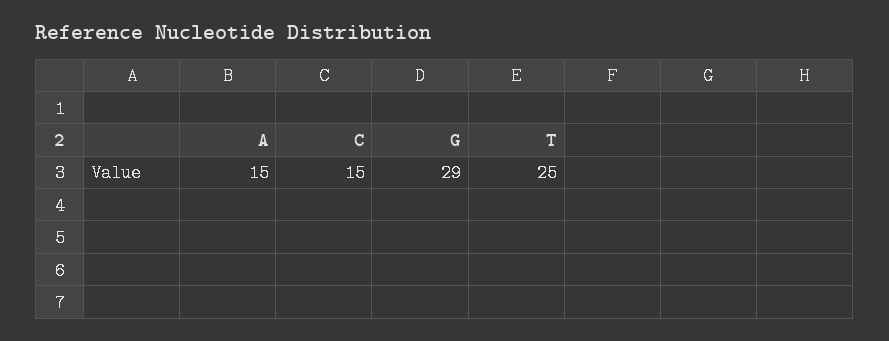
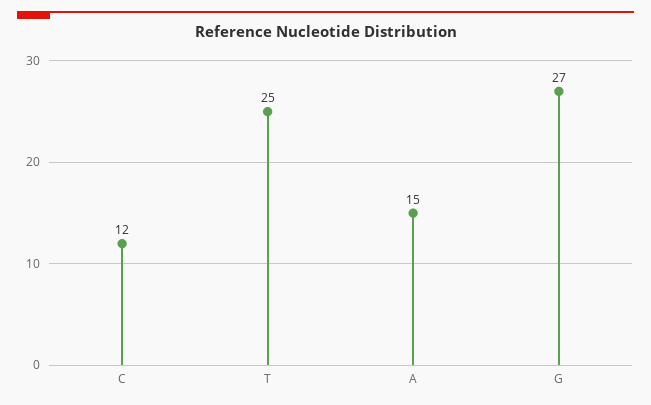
  {
    "A": 15,
-   "C": 15,
+   "C": 12,
-   "G": 29,
+   "G": 27,
    "T": 25
  }

